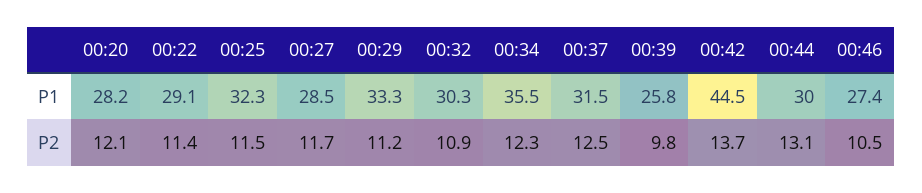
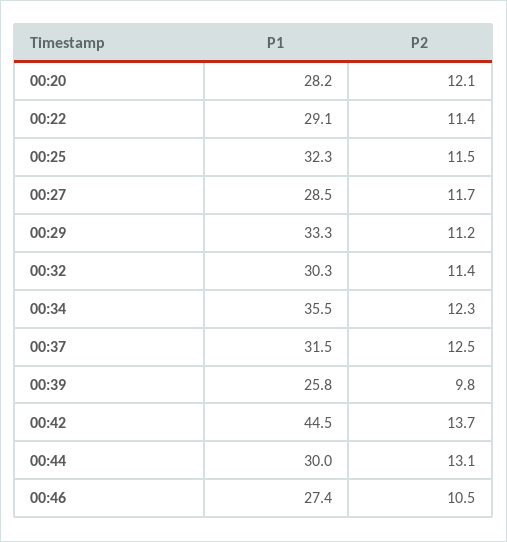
  {
    "00:20": {
      "P1": 28.2,
      "P2": 12.1
    },
    "00:22": {
      "P1": 29.1,
      "P2": 11.4
    },
    "00:25": {
      "P1": 32.3,
      "P2": 11.5
    },
    "00:27": {
      "P1": 28.5,
      "P2": 11.7
    },
    "00:29": {
      "P1": 33.3,
      "P2": 11.2
    },
    "00:32": {
      "P1": 30.3,
-     "P2": 10.9
+     "P2": 11.4
    },
    "00:34": {
      "P1": 35.5,
      "P2": 12.3
    },
    "00:37": {
      "P1": 31.5,
      "P2": 12.5
    },
    "00:39": {
      "P1": 25.8,
      "P2": 9.8
    },
    "00:42": {
      "P1": 44.5,
      "P2": 13.7
    },
    "00:44": {
      "P1": 30,
      "P2": 13.1
    },
    "00:46": {
      "P1": 27.4,
      "P2": 10.5
    }
  }

